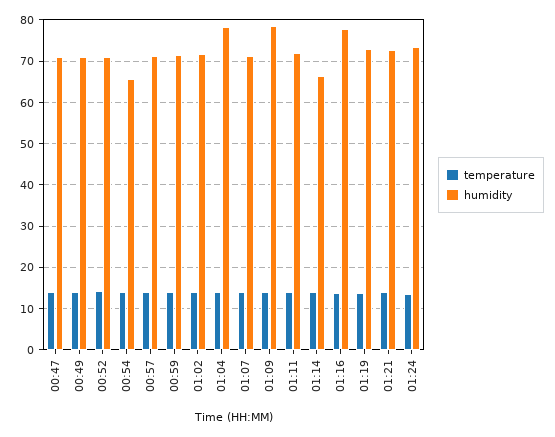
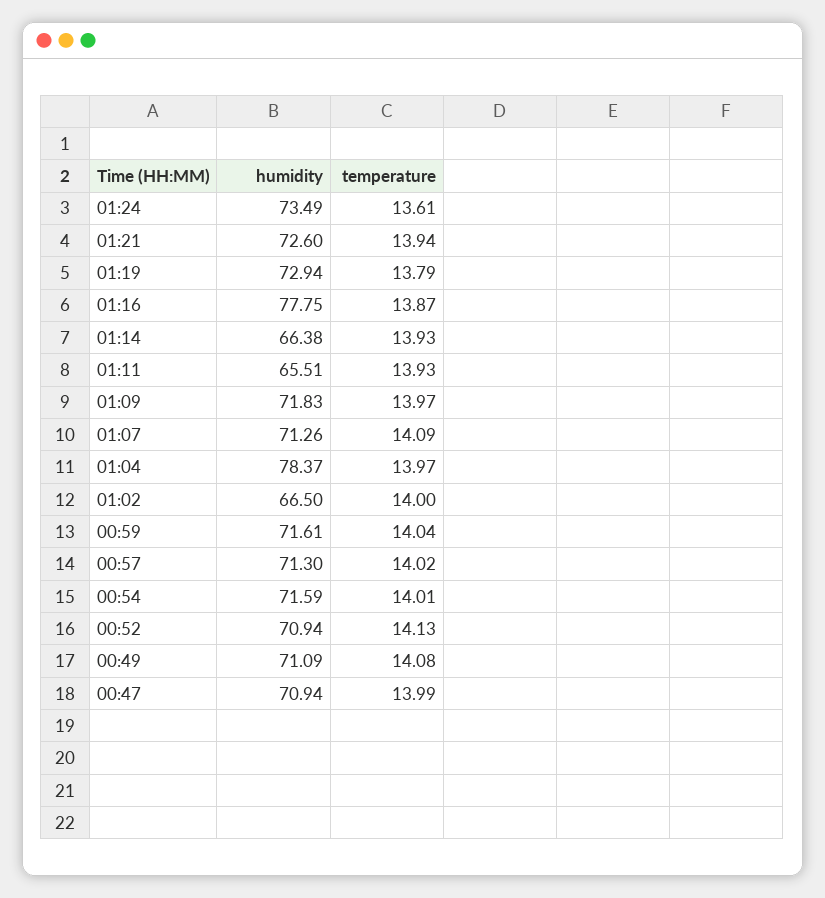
  {
    "temperature": {
      "00:47": 13.99,
      "00:49": 14.08,
      "00:52": 14.13,
      "00:54": 14.01,
      "00:57": 14.02,
      "00:59": 14.04,
      "01:02": 14,
      "01:04": 13.97,
      "01:07": 14.09,
      "01:09": 13.97,
      "01:11": 13.93,
      "01:14": 13.93,
      "01:16": 13.87,
      "01:19": 13.79,
      "01:21": 13.94,
      "01:24": 13.61
    },
    "humidity": {
      "00:47": 70.94,
      "00:49": 71.09,
      "00:52": 70.94,
-     "00:54": 66,
+     "00:54": 71.59,
      "00:57": 71.3,
      "00:59": 71.61,
-     "01:02": 72,
+     "01:02": 66.5,
      "01:04": 78.37,
      "01:07": 71.26,
-     "01:09": 78,
+     "01:09": 71.83,
-     "01:11": 72,
+     "01:11": 65.51,
      "01:14": 66.38,
      "01:16": 77.75,
      "01:19": 72.94,
      "01:21": 72.6,
      "01:24": 73.49
    }
  }

